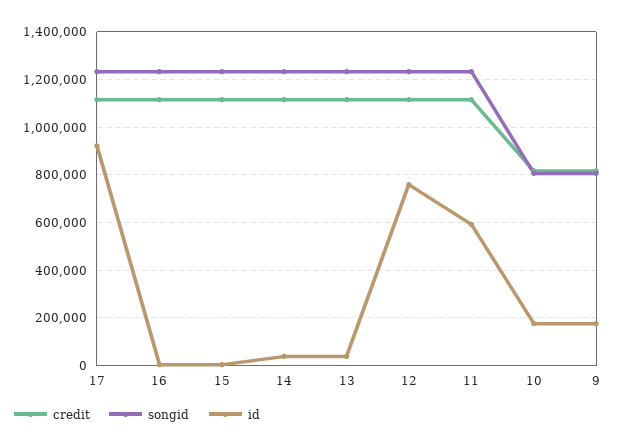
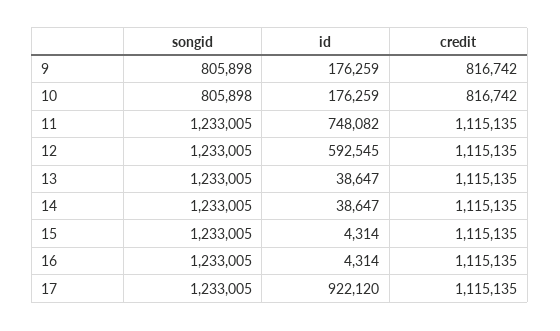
  {
    "credit": {
      "17": 1115135,
      "16": 1115135,
      "15": 1115135,
      "14": 1115135,
      "13": 1115135,
      "12": 1115135,
      "11": 1115135,
      "10": 816742,
      "9": 816742
    },
    "songid": {
      "17": 1233005,
      "16": 1233005,
      "15": 1233005,
      "14": 1233005,
      "13": 1233005,
      "12": 1233005,
      "11": 1233005,
      "10": 805898,
      "9": 805898
    },
    "id": {
      "17": 922120,
      "16": 4314,
      "15": 4314,
      "14": 38647,
      "13": 38647,
-     "12": 750000,
+     "12": 592545,
-     "11": 600000,
+     "11": 748082,
      "10": 176259,
      "9": 176259
    }
  }

